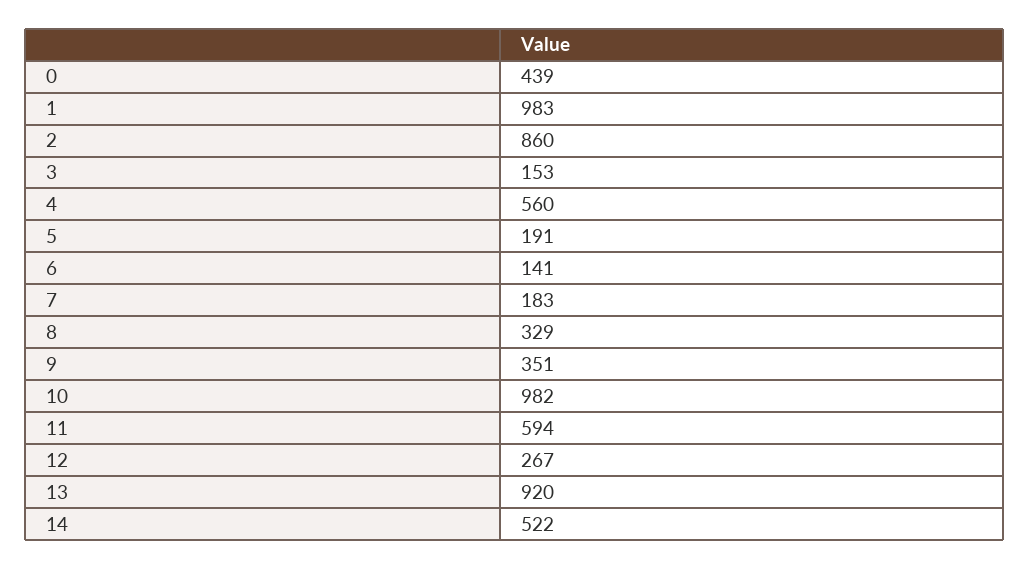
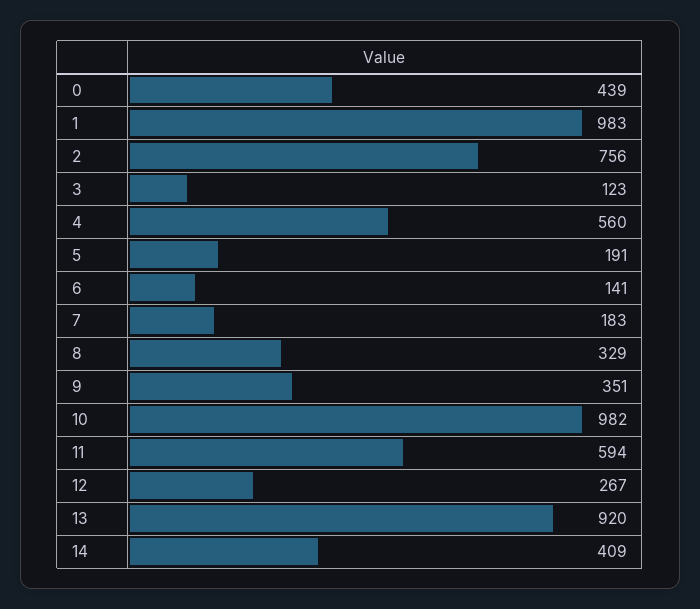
  {
    "0": 439,
    "1": 983,
-   "2": 860,
+   "2": 756,
-   "3": 153,
+   "3": 123,
    "4": 560,
    "5": 191,
    "6": 141,
    "7": 183,
    "8": 329,
    "9": 351,
    "10": 982,
    "11": 594,
    "12": 267,
    "13": 920,
-   "14": 522
+   "14": 409
  }

